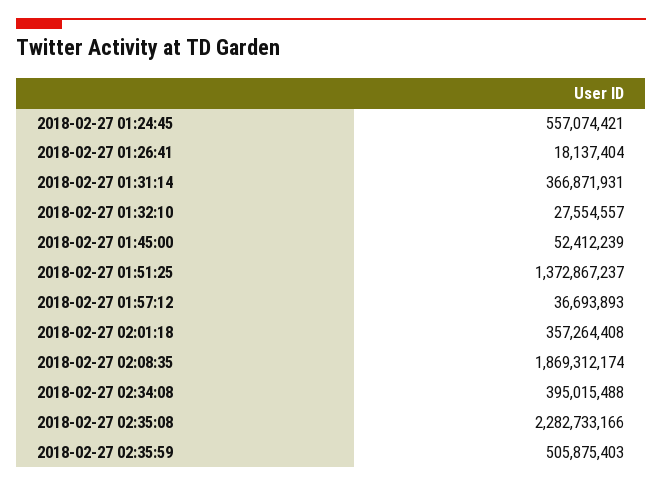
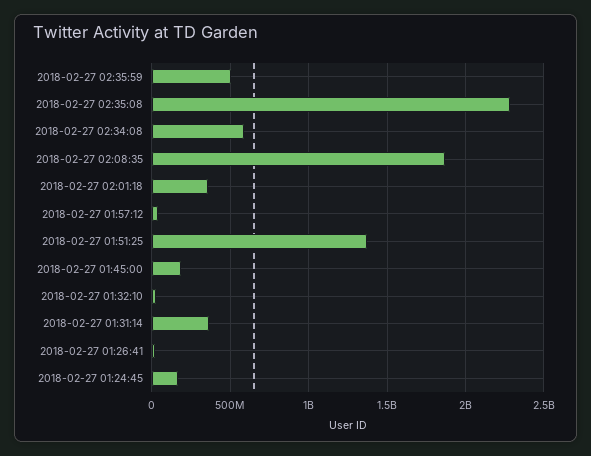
  {
-   "2018-02-27 01:24:45": 557074421,
+   "2018-02-27 01:24:45": 150000000,
    "2018-02-27 01:26:41": 18137404,
    "2018-02-27 01:31:14": 366871931,
    "2018-02-27 01:32:10": 27554557,
-   "2018-02-27 01:45:00": 52412239,
+   "2018-02-27 01:45:00": 200000000,
    "2018-02-27 01:51:25": 1372867237,
    "2018-02-27 01:57:12": 36693893,
    "2018-02-27 02:01:18": 357264408,
    "2018-02-27 02:08:35": 1869312174,
-   "2018-02-27 02:34:08": 395015488,
+   "2018-02-27 02:34:08": 600000000,
    "2018-02-27 02:35:08": 2282733166,
    "2018-02-27 02:35:59": 505875403
  }

